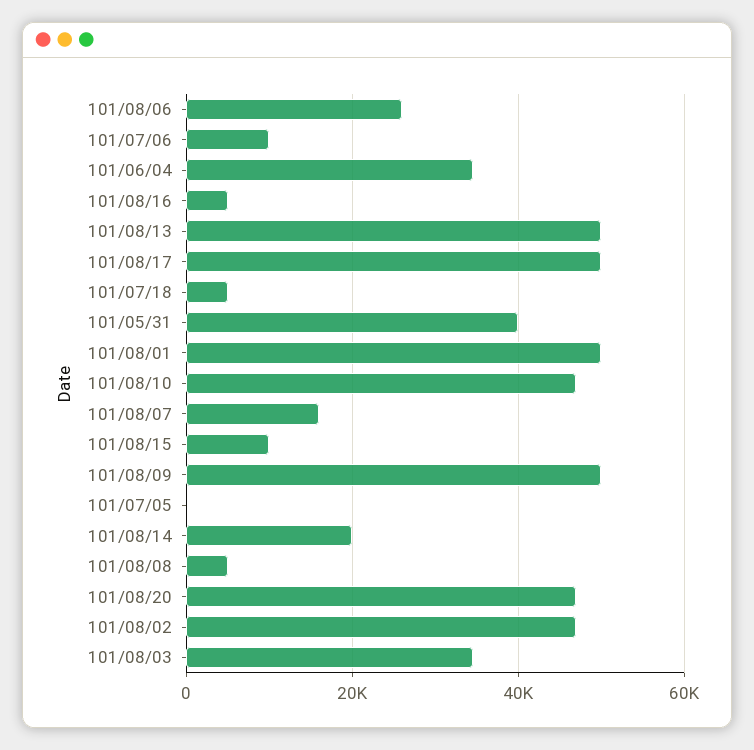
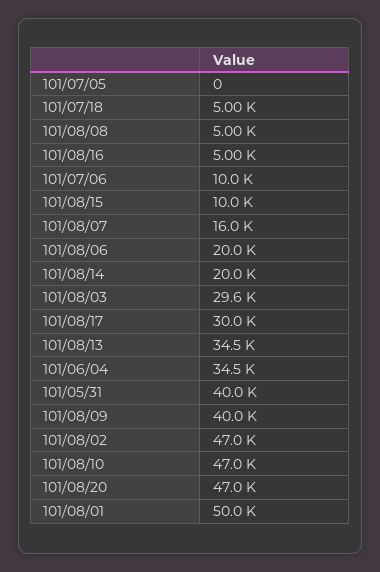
  {
-   "101/08/06": 26000,
+   "101/08/06": 20000,
    "101/07/06": 10000,
    "101/06/04": 34500,
    "101/08/16": 5000,
-   "101/08/13": 50000,
+   "101/08/13": 34500,
-   "101/08/17": 50000,
+   "101/08/17": 30000,
    "101/07/18": 5000,
    "101/05/31": 40000,
    "101/08/01": 50000,
    "101/08/10": 47000,
    "101/08/07": 16000,
    "101/08/15": 10000,
-   "101/08/09": 50000,
+   "101/08/09": 40000,
    "101/07/05": 0,
    "101/08/14": 20000,
    "101/08/08": 5000,
    "101/08/20": 47000,
    "101/08/02": 47000,
-   "101/08/03": 34000
+   "101/08/03": 29600
  }

